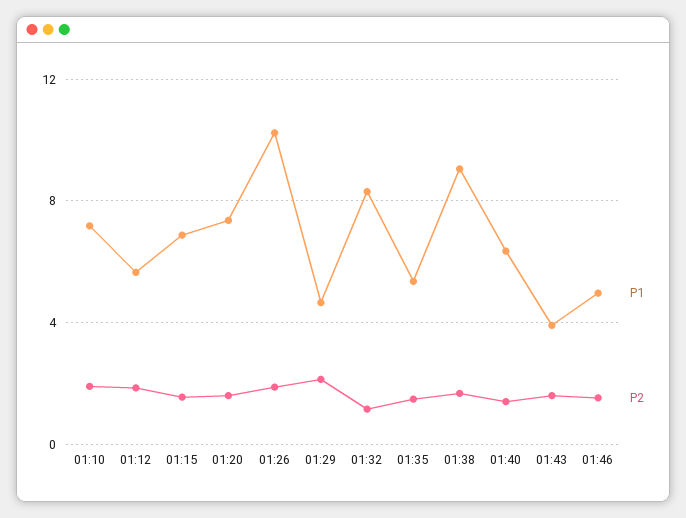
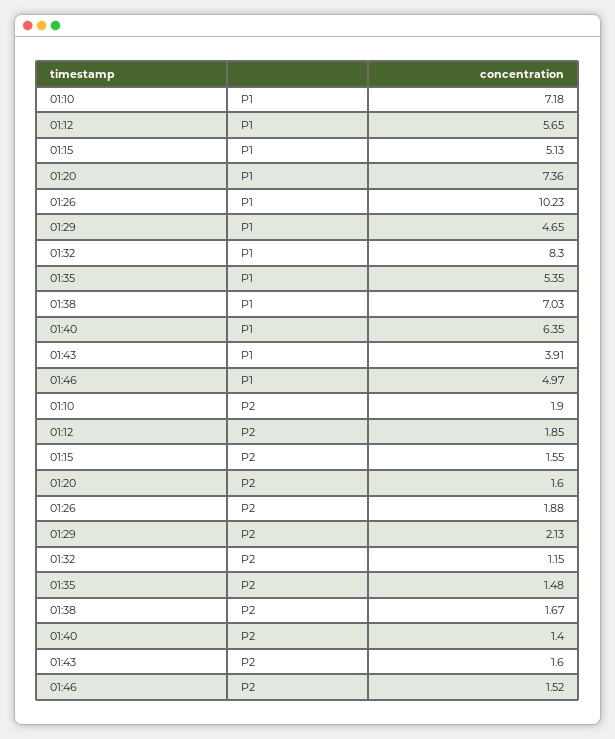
  {
    "P1": {
      "01:10": 7.18,
      "01:12": 5.65,
-     "01:15": 7,
+     "01:15": 5.13,
      "01:20": 7.36,
      "01:26": 10.23,
      "01:29": 4.65,
      "01:32": 8.3,
      "01:35": 5.35,
-     "01:38": 9,
+     "01:38": 7.03,
      "01:40": 6.35,
      "01:43": 3.91,
      "01:46": 4.97
    },
    "P2": {
      "01:10": 1.9,
      "01:12": 1.85,
      "01:15": 1.55,
      "01:20": 1.6,
      "01:26": 1.88,
      "01:29": 2.13,
      "01:32": 1.15,
      "01:35": 1.48,
      "01:38": 1.67,
      "01:40": 1.4,
      "01:43": 1.6,
      "01:46": 1.52
    }
  }

